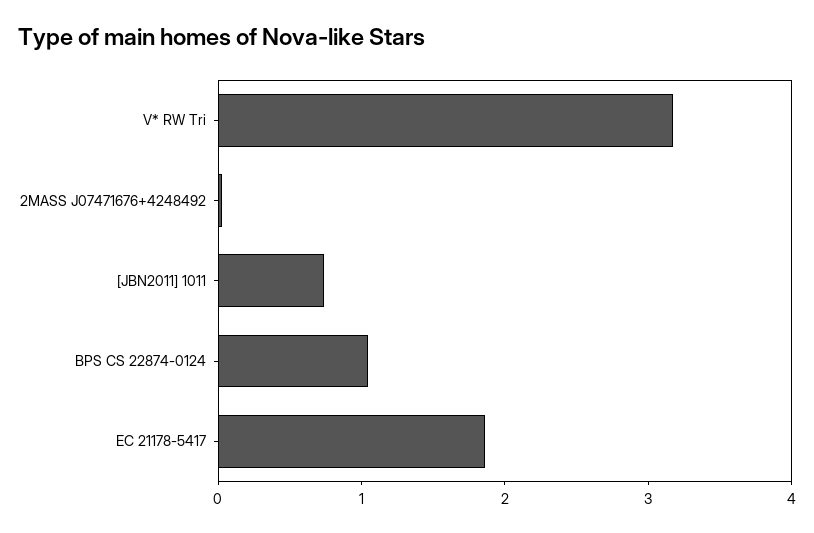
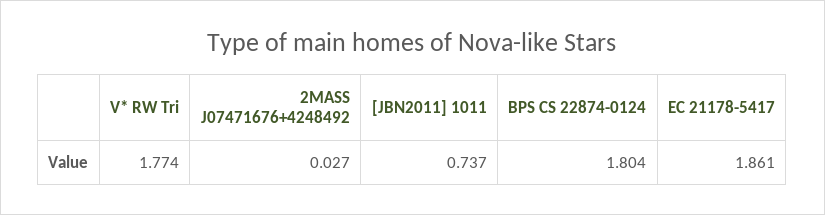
  {
-   "V* RW Tri": 3.2,
+   "V* RW Tri": 1.774,
    "2MASS J07471676+4248492": 0.027,
    "[JBN2011] 1011": 0.737,
-   "BPS CS 22874-0124": 1,
+   "BPS CS 22874-0124": 1.804,
    "EC 21178-5417": 1.861
  }

